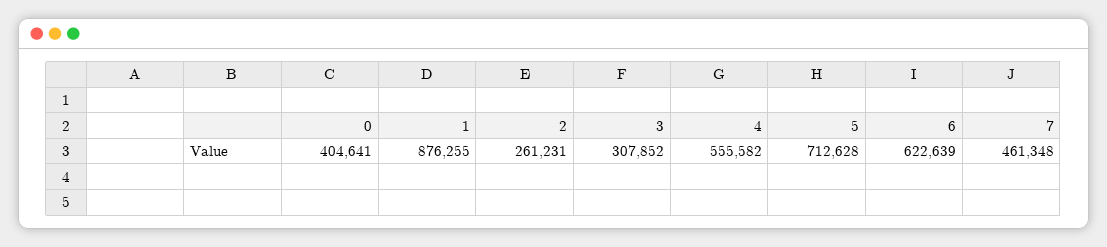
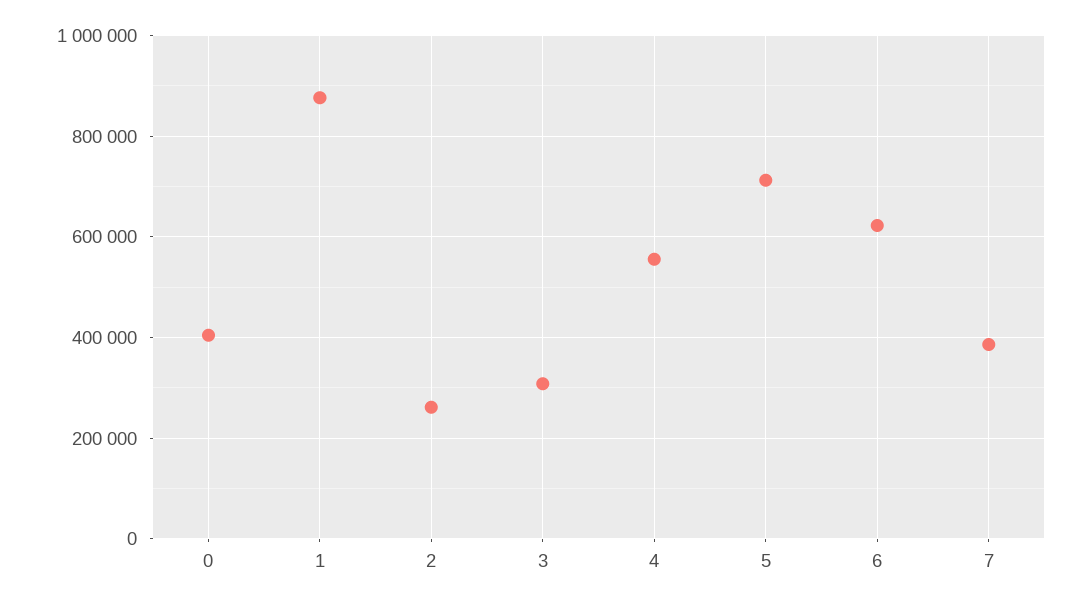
  {
    "0": 404641,
    "1": 876255,
    "2": 261231,
    "3": 307852,
    "4": 555582,
    "5": 712628,
    "6": 622639,
-   "7": 461348
+   "7": 380000
  }

